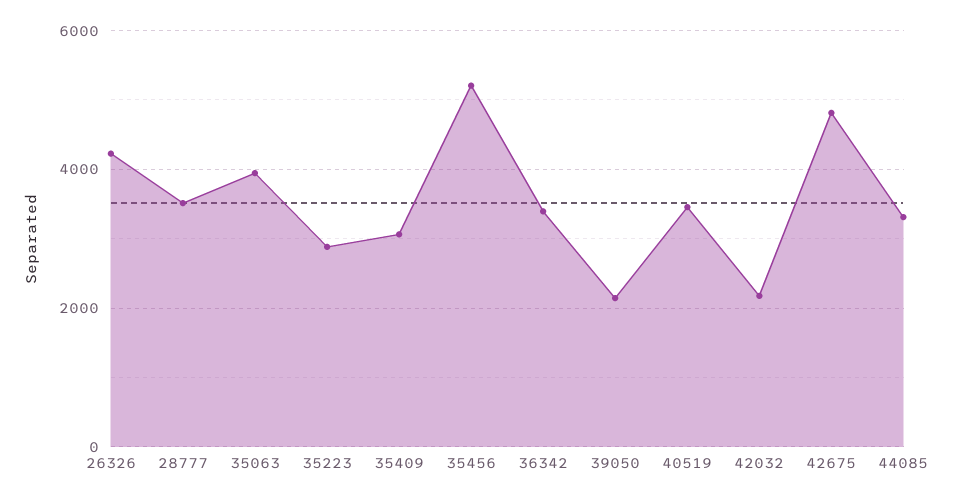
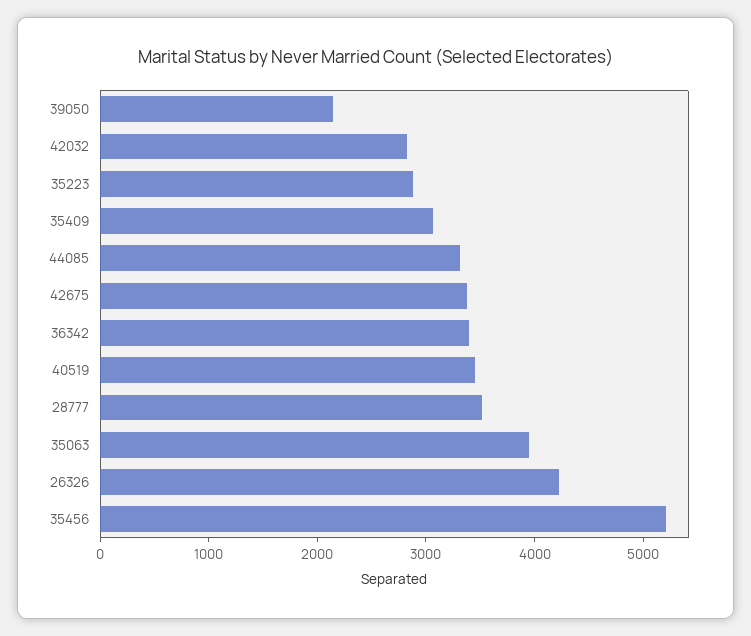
  {
    "26326": 4200,
    "28777": 3600,
    "35063": 4000,
    "35223": 2800,
    "35409": 3000,
    "35456": 5200,
    "36342": 3400,
    "39050": 2200,
    "40519": 3400,
-   "42032": 2200,
+   "42032": 2800,
-   "42675": 4800,
+   "42675": 3400,
    "44085": 3400
  }

